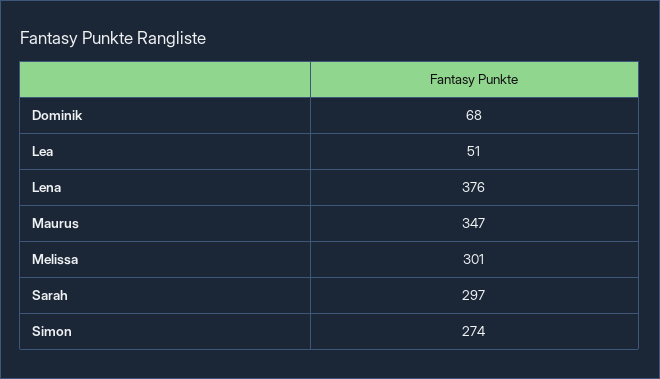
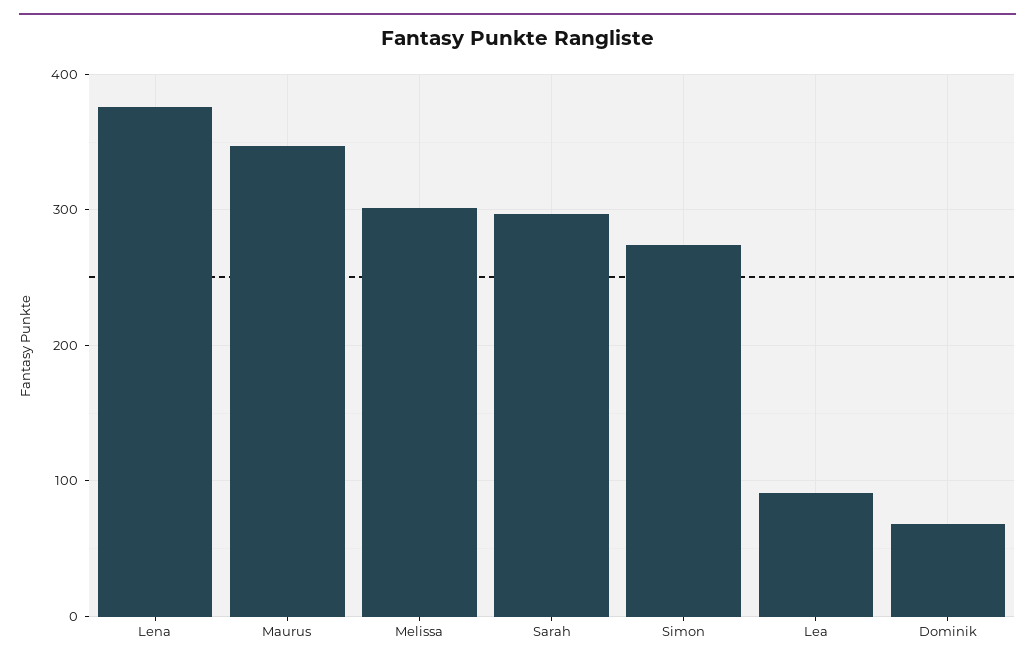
  {
    "Dominik": 68,
-   "Lea": 51,
+   "Lea": 90,
    "Lena": 376,
    "Maurus": 347,
    "Melissa": 301,
    "Sarah": 297,
    "Simon": 274
  }

